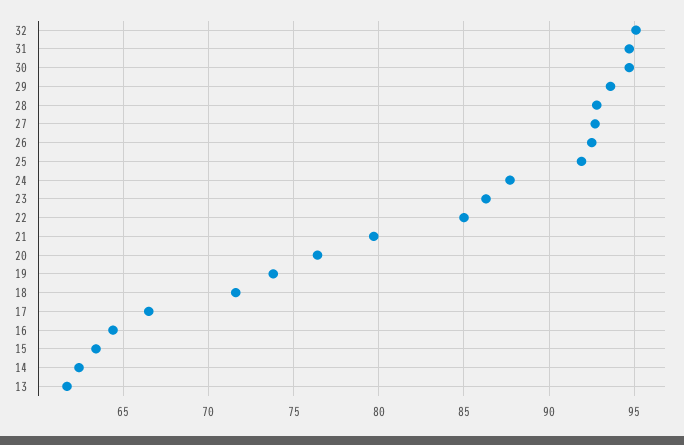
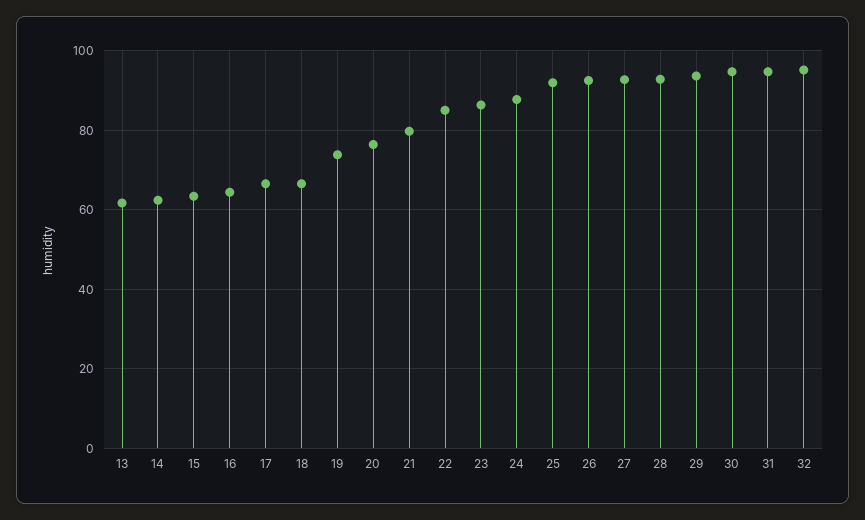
  {
    "32": 95,
    "31": 94.5,
    "30": 94.5,
    "29": 93.5,
    "28": 93,
    "27": 92.5,
    "26": 92.5,
    "25": 92,
    "24": 87.5,
    "23": 86.5,
    "22": 85,
    "21": 79.5,
    "20": 76.5,
    "19": 74,
-   "18": 71.5,
+   "18": 66,
    "17": 66.5,
    "16": 64.5,
    "15": 63.5,
    "14": 62.5,
    "13": 61.5
  }

